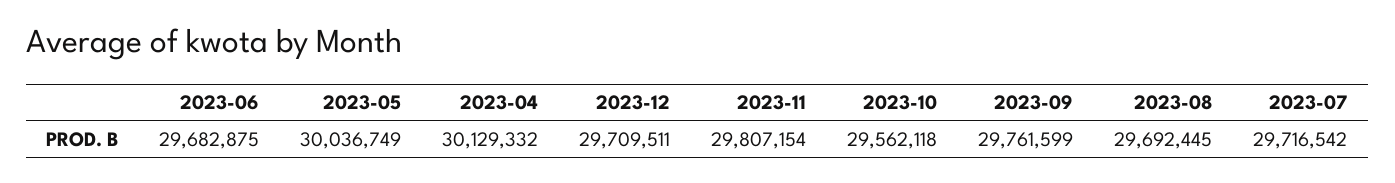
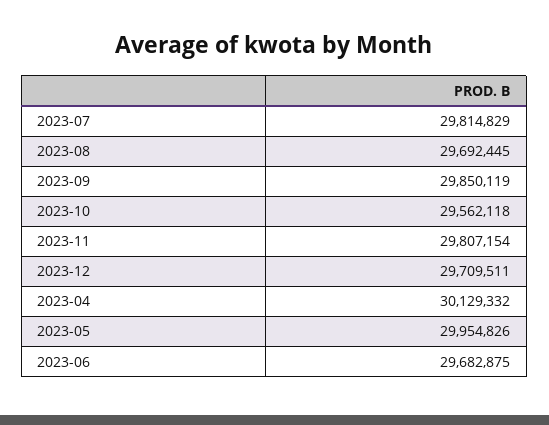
  {
    "2023-06": 29682875,
-   "2023-05": 30036749,
+   "2023-05": 29954826,
    "2023-04": 30129332,
    "2023-12": 29709511,
    "2023-11": 29807154,
    "2023-10": 29562118,
-   "2023-09": 29761599,
+   "2023-09": 29850119,
    "2023-08": 29692445,
-   "2023-07": 29716542
+   "2023-07": 29814829
  }

